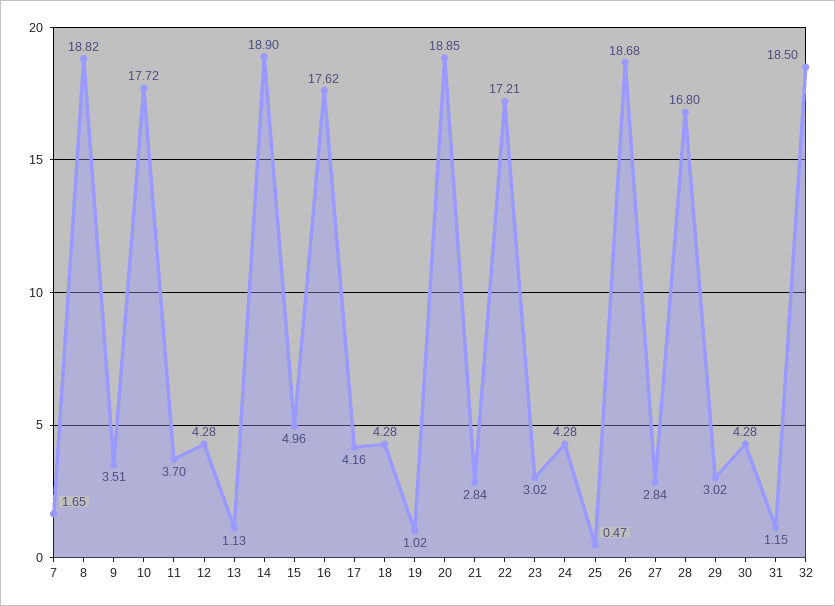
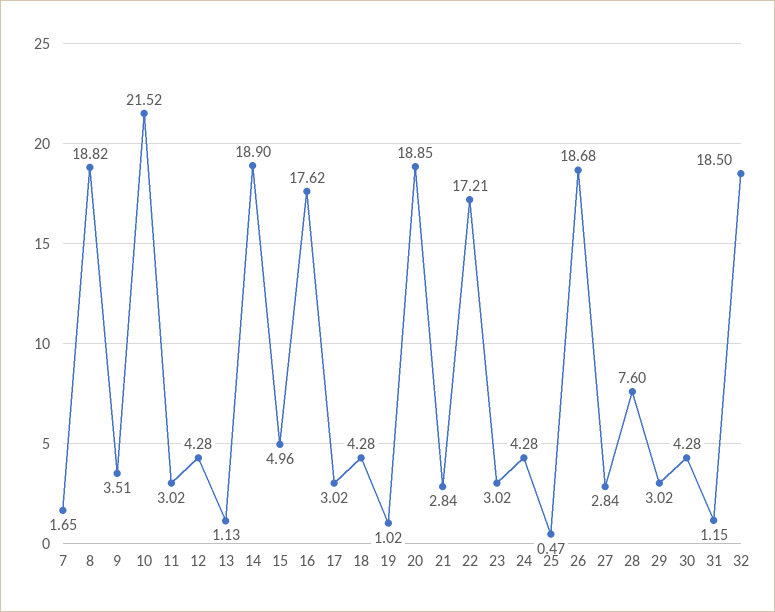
  {
    "7": 1.65,
    "8": 18.82,
    "9": 3.51,
-   "10": 17.72,
+   "10": 21.52,
-   "11": 3.7,
+   "11": 3.02,
    "12": 4.28,
    "13": 1.13,
    "14": 18.9,
    "15": 4.96,
    "16": 17.62,
-   "17": 4.16,
+   "17": 3.02,
    "18": 4.28,
    "19": 1.02,
    "20": 18.85,
    "21": 2.84,
    "22": 17.21,
    "23": 3.02,
    "24": 4.28,
    "25": 0.47,
    "26": 18.68,
    "27": 2.84,
-   "28": 16.8,
+   "28": 7.6,
    "29": 3.02,
    "30": 4.28,
    "31": 1.15,
    "32": 18.5
  }

